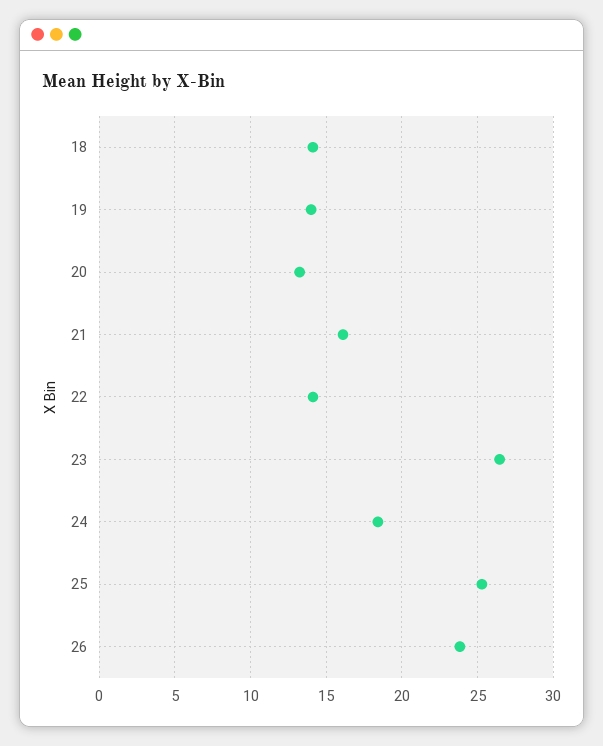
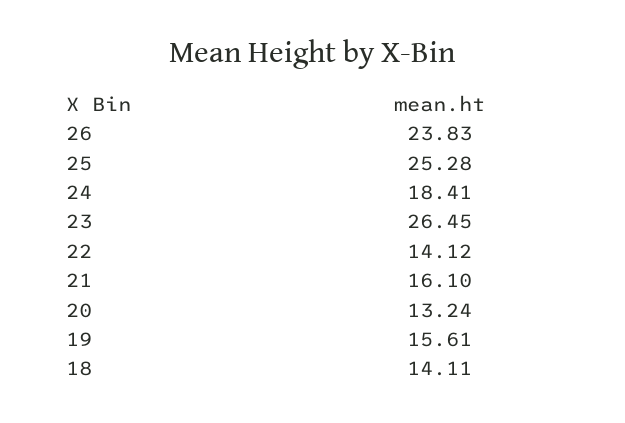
  {
    "18": 14.11,
-   "19": 14,
+   "19": 15.61,
    "20": 13.24,
    "21": 16.1,
    "22": 14.12,
    "23": 26.45,
    "24": 18.41,
    "25": 25.28,
    "26": 23.83
  }

